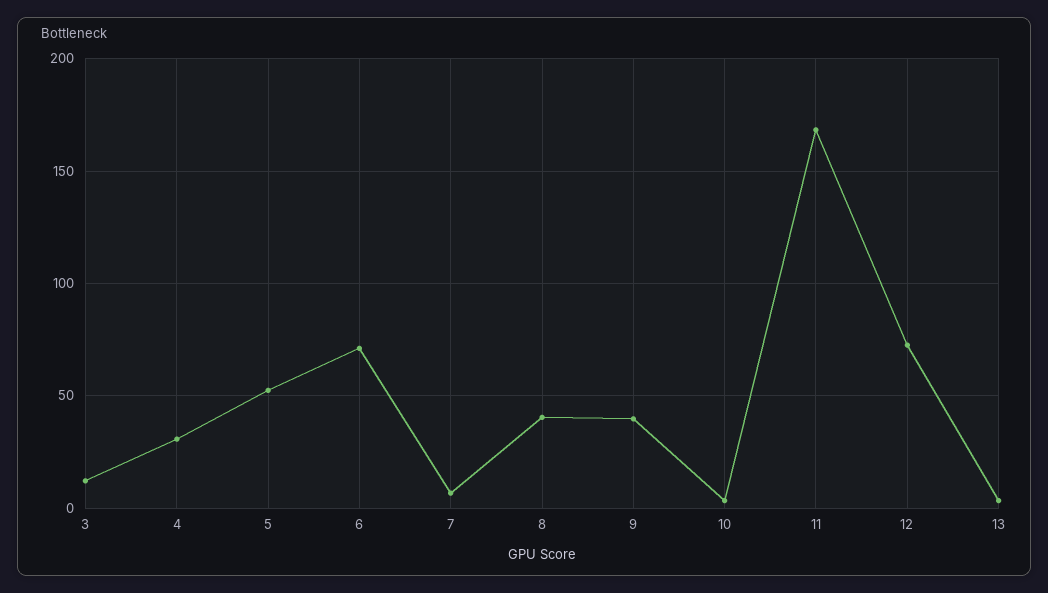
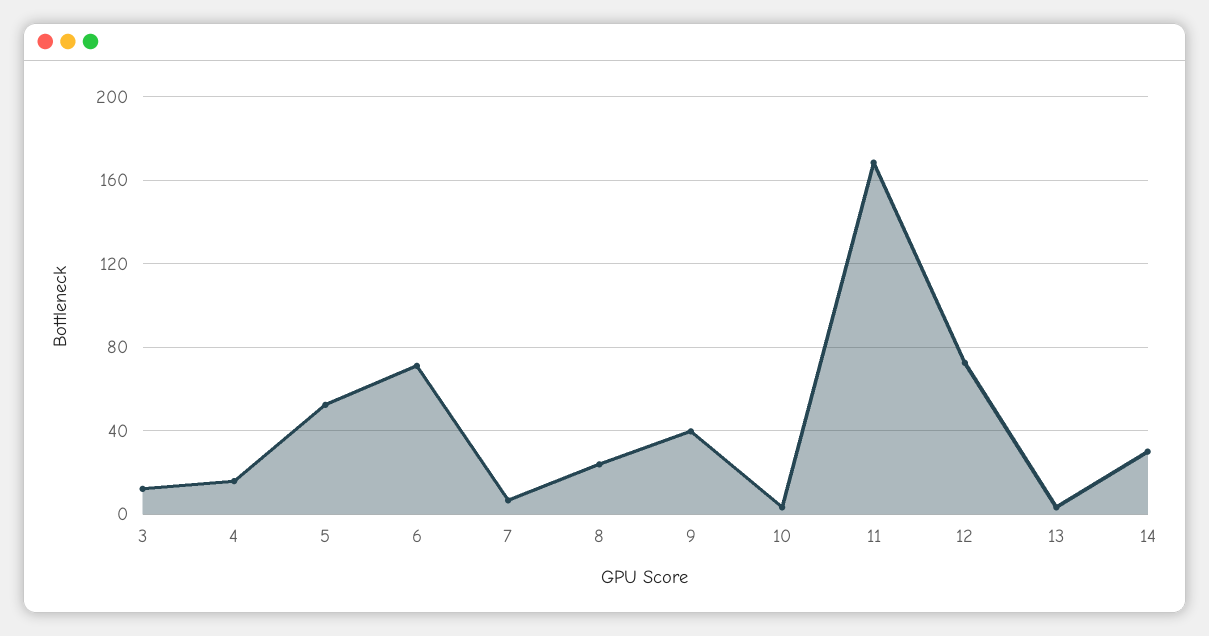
  {
    "3": 10,
-   "4": 30,
+   "4": 15,
    "5": 50,
    "6": 70,
    "7": 5,
-   "8": 40,
+   "8": 25,
    "9": 40,
    "10": 5,
    "11": 170,
    "12": 75,
-   "13": 5
+   "13": 5,
+   "14": 30
  }

